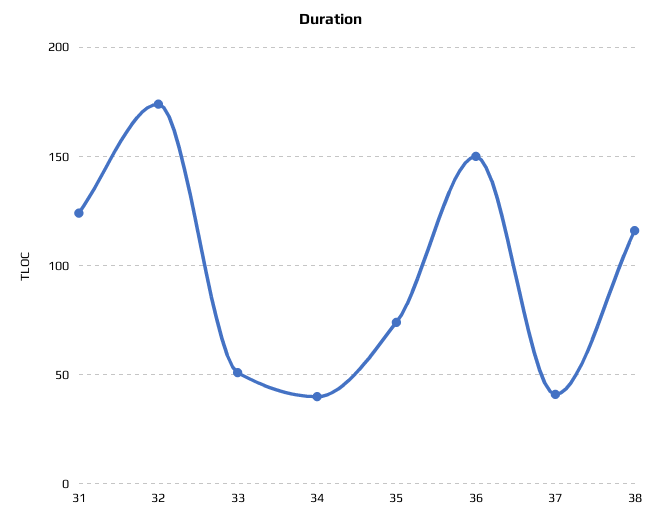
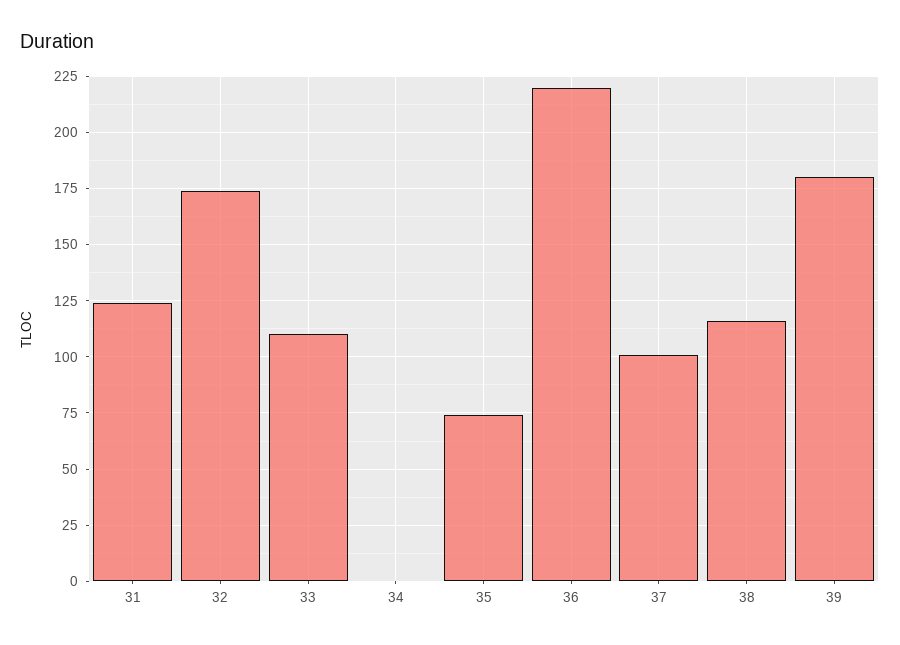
  {
    "31": 125,
    "32": 175,
-   "33": 50,
+   "33": 110,
-   "34": 40,
+   "34": 0,
    "35": 75,
-   "36": 150,
+   "36": 220,
-   "37": 40,
+   "37": 100,
-   "38": 115
+   "38": 115,
+   "39": 180
  }

